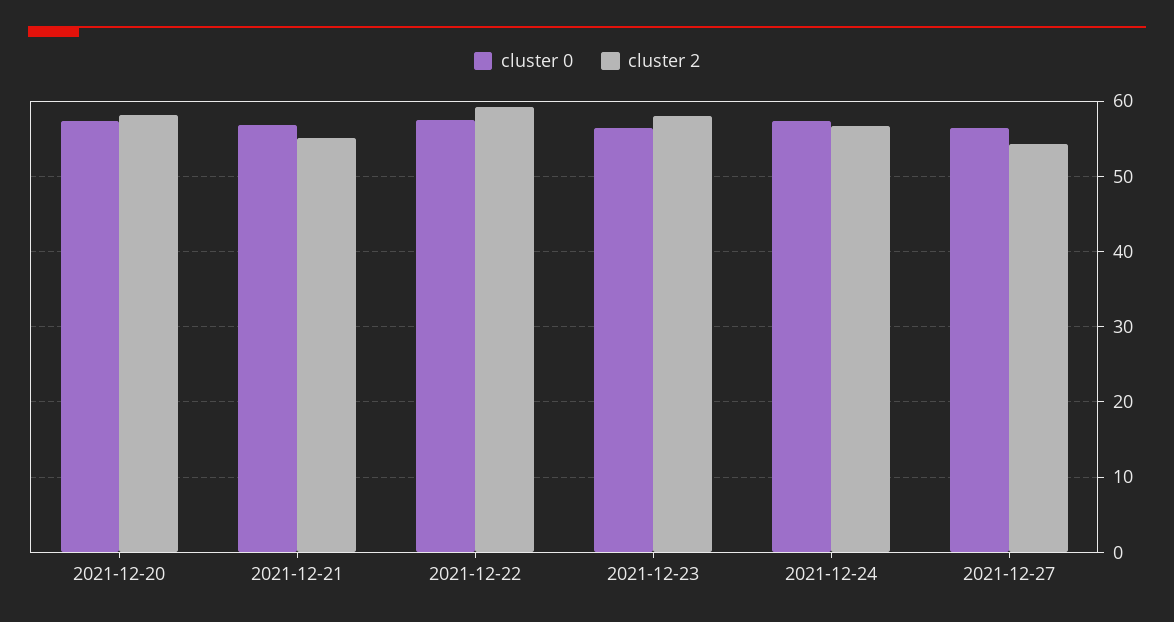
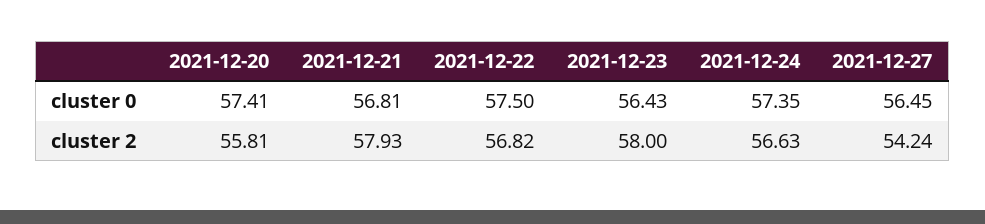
  {
    "cluster 0": {
      "2021-12-20": 57.41,
      "2021-12-21": 56.81,
      "2021-12-22": 57.5,
      "2021-12-23": 56.43,
      "2021-12-24": 57.35,
      "2021-12-27": 56.45
    },
    "cluster 2": {
-     "2021-12-20": 58,
+     "2021-12-20": 55.81,
-     "2021-12-21": 55,
+     "2021-12-21": 57.93,
-     "2021-12-22": 59,
+     "2021-12-22": 56.82,
      "2021-12-23": 58,
      "2021-12-24": 56.63,
      "2021-12-27": 54.24
    }
  }

